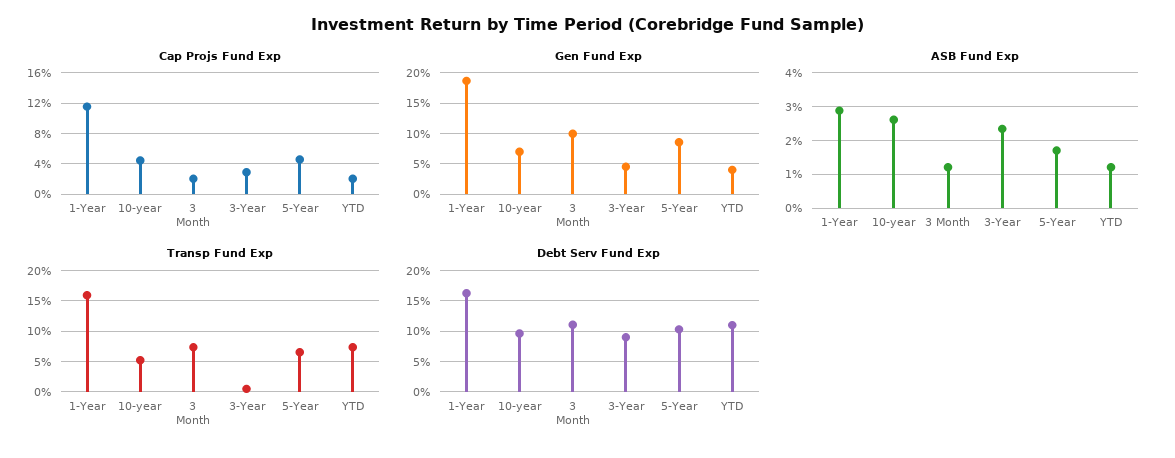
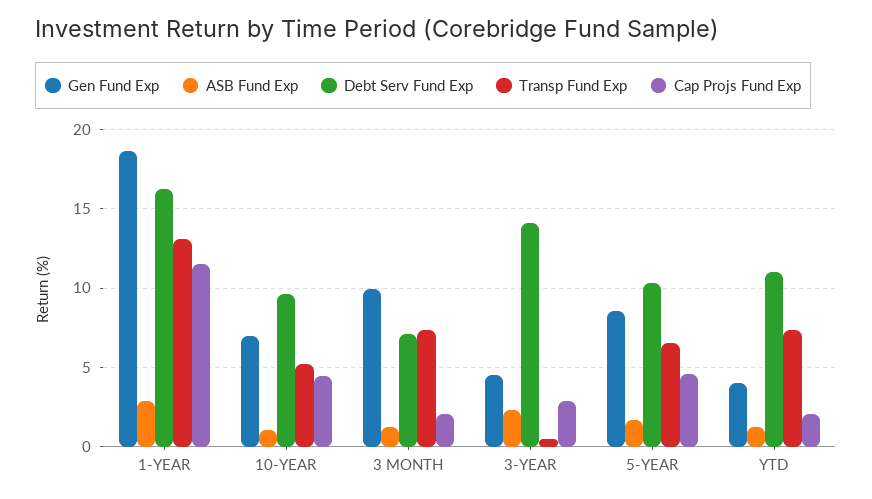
  {
    "Cap Projs Fund Exp": {
      "1-Year": 11.5,
      "10-year": 4.5,
      "3 Month": 2,
      "3-Year": 3,
      "5-Year": 4.5,
      "YTD": 2
    },
    "Gen Fund Exp": {
      "1-Year": 18.5,
      "10-year": 7,
      "3 Month": 10,
      "3-Year": 4.5,
      "5-Year": 8.5,
      "YTD": 4
    },
    "ASB Fund Exp": {
      "1-Year": 2.8,
-     "10-year": 2.6,
+     "10-year": 1,
      "3 Month": 1.2,
      "3-Year": 2.4,
      "5-Year": 1.8,
      "YTD": 1.2
    },
    "Transp Fund Exp": {
-     "1-Year": 16,
+     "1-Year": 13,
      "10-year": 5,
      "3 Month": 7.5,
      "3-Year": 0.5,
      "5-Year": 6.5,
      "YTD": 7.5
    },
    "Debt Serv Fund Exp": {
      "1-Year": 16.5,
      "10-year": 9.5,
-     "3 Month": 11,
+     "3 Month": 7,
-     "3-Year": 9,
+     "3-Year": 14,
      "5-Year": 10.5,
      "YTD": 11
    }
  }

